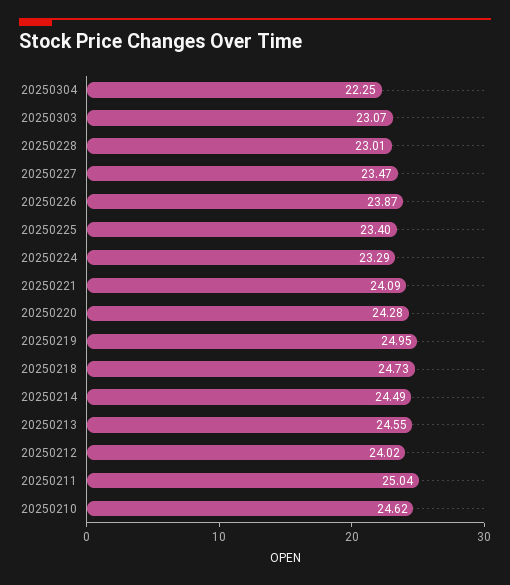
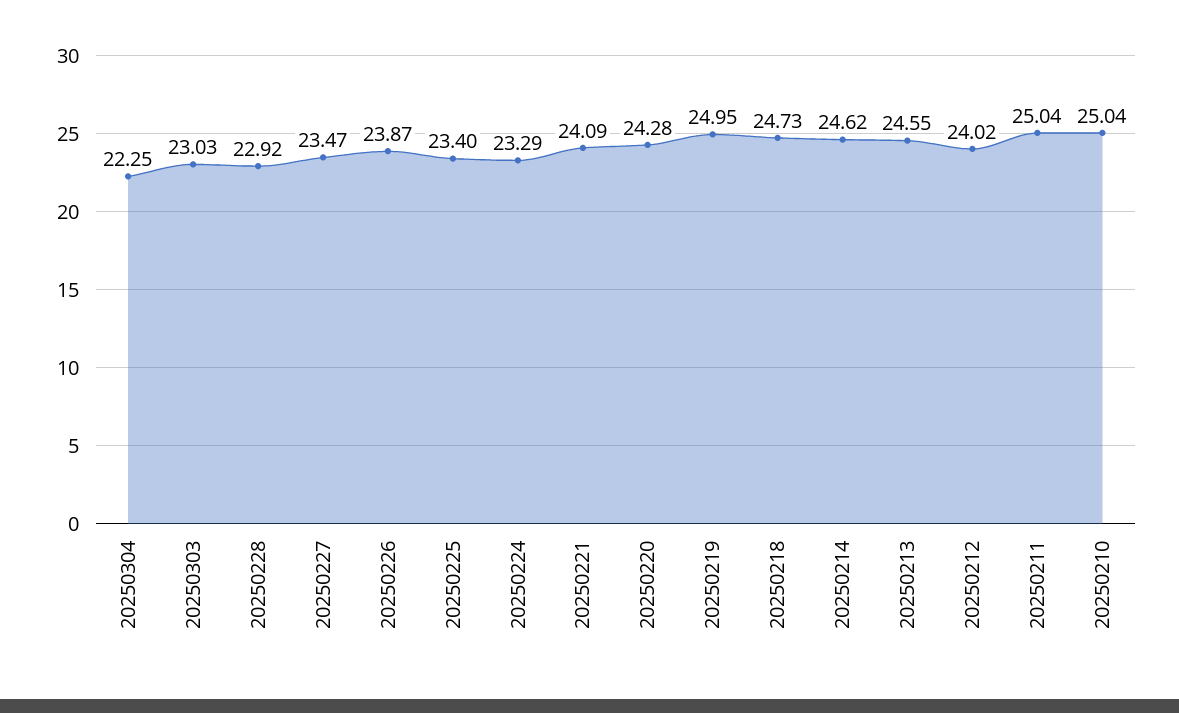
  {
    "20250304": 22.25,
-   "20250303": 23.07,
+   "20250303": 23.03,
-   "20250228": 23.01,
+   "20250228": 22.92,
    "20250227": 23.47,
    "20250226": 23.87,
    "20250225": 23.4,
    "20250224": 23.29,
    "20250221": 24.09,
    "20250220": 24.28,
    "20250219": 24.95,
    "20250218": 24.73,
-   "20250214": 24.49,
+   "20250214": 24.62,
    "20250213": 24.55,
    "20250212": 24.02,
    "20250211": 25.04,
-   "20250210": 24.62
+   "20250210": 25.04
  }

